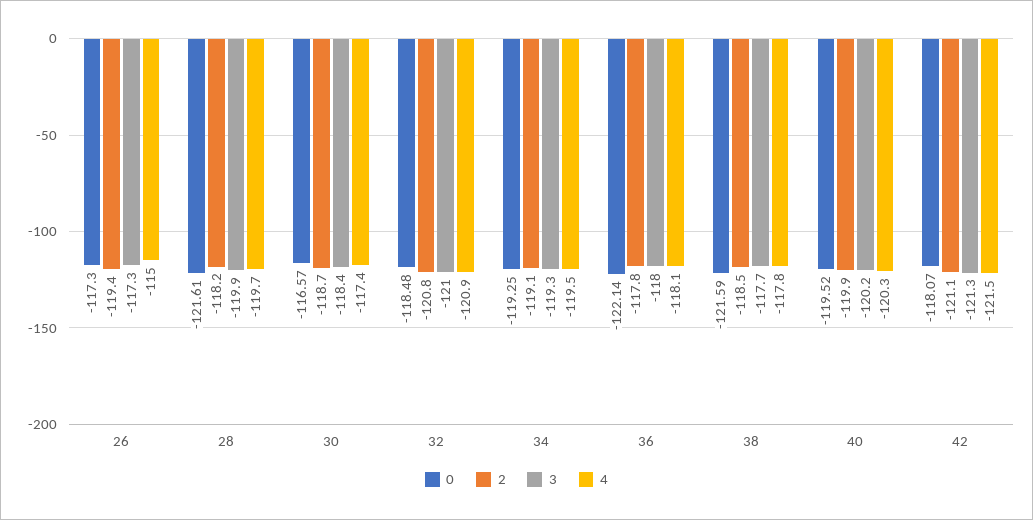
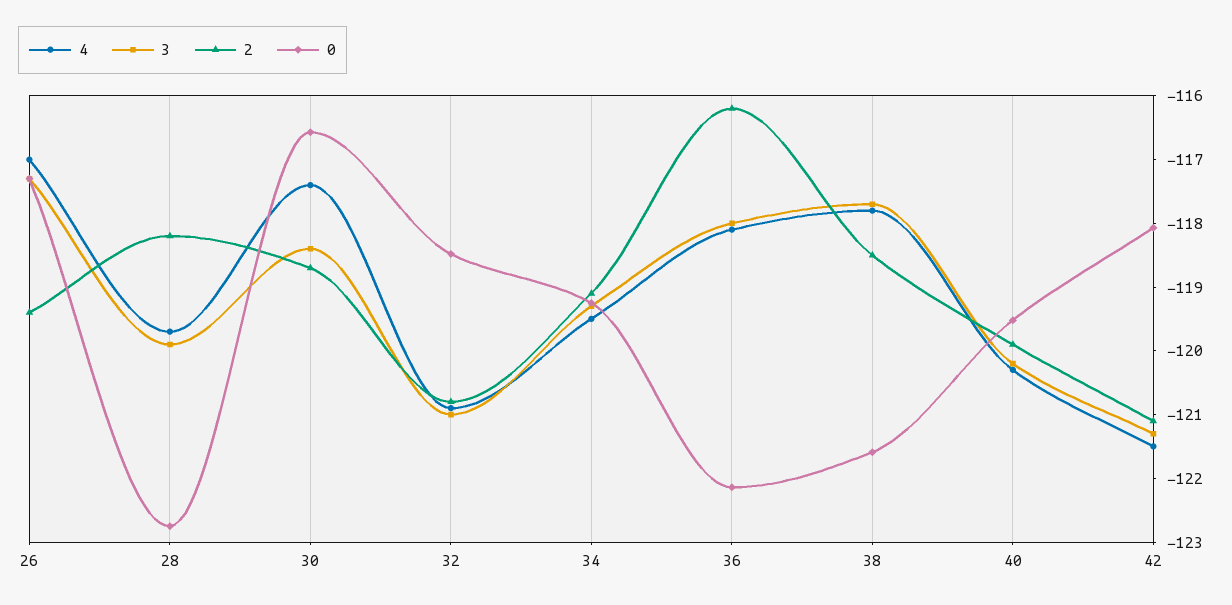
  {
    "0": {
      "26": -117.3,
-     "28": -121.61,
+     "28": -122.8,
      "30": -116.57,
      "32": -118.48,
      "34": -119.25,
      "36": -122.14,
      "38": -121.59,
      "40": -119.52,
      "42": -118.07
    },
    "2": {
      "26": -119.4,
      "28": -118.2,
      "30": -118.7,
      "32": -120.8,
      "34": -119.1,
-     "36": -117.8,
+     "36": -116.2,
      "38": -118.5,
      "40": -119.9,
      "42": -121.1
    },
    "3": {
      "26": -117.3,
      "28": -119.9,
      "30": -118.4,
      "32": -121,
      "34": -119.3,
      "36": -118,
      "38": -117.7,
      "40": -120.2,
      "42": -121.3
    },
    "4": {
-     "26": -115,
+     "26": -117,
      "28": -119.7,
      "30": -117.4,
      "32": -120.9,
      "34": -119.5,
      "36": -118.1,
      "38": -117.8,
      "40": -120.3,
      "42": -121.5
    }
  }

